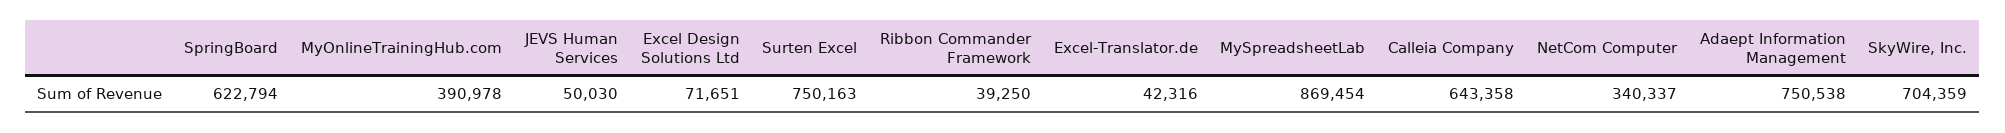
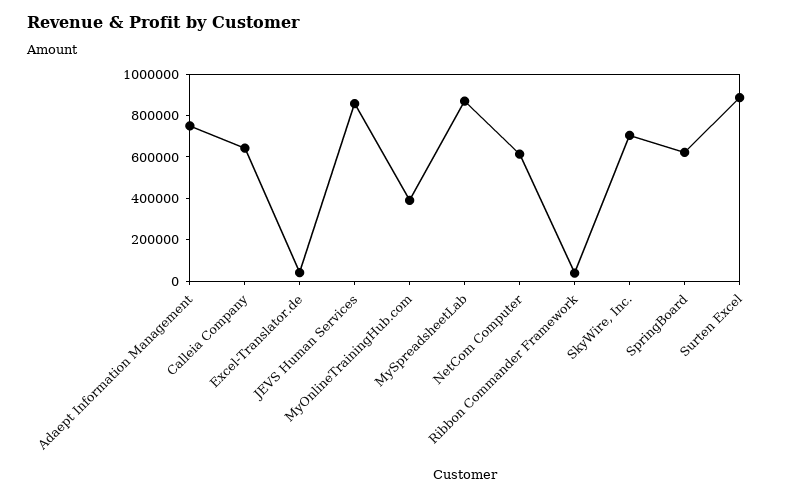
  {
    "SpringBoard": 622794,
    "MyOnlineTrainingHub.com": 390978,
-   "JEVS Human Services": 50030,
+   "JEVS Human Services": 850000,
-   "Excel Design Solutions Ltd": 71651,
-   "Surten Excel": 750163,
+   "Surten Excel": 900000,
    "Ribbon Commander Framework": 39250,
    "Excel-Translator.de": 42316,
    "MySpreadsheetLab": 869454,
    "Calleia Company": 643358,
-   "NetCom Computer": 340337,
+   "NetCom Computer": 600000,
    "Adaept Information Management": 750538,
    "SkyWire, Inc.": 704359
  }

